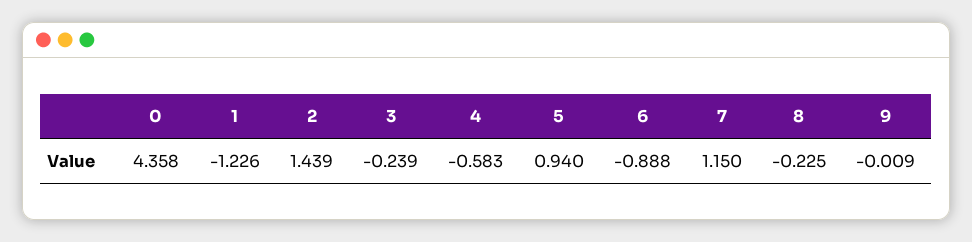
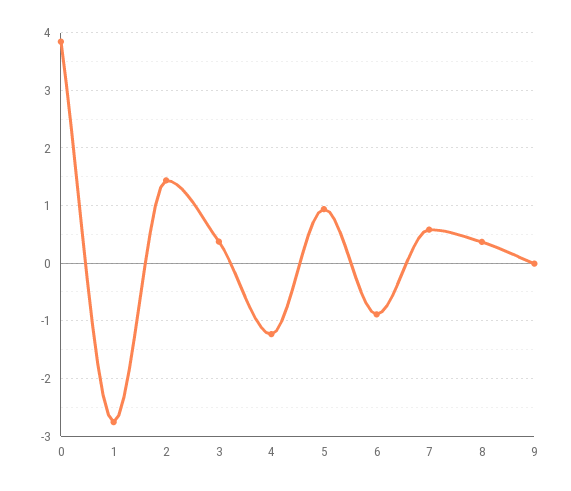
  {
-   "0": 4.358,
+   "0": 3.8,
-   "1": -1.226,
+   "1": -2.8,
    "2": 1.439,
-   "3": -0.239,
+   "3": 0.4,
-   "4": -0.583,
+   "4": -1.2,
    "5": 0.94,
    "6": -0.888,
-   "7": 1.15,
+   "7": 0.6,
-   "8": -0.225,
+   "8": 0.4,
    "9": -0.009
  }

